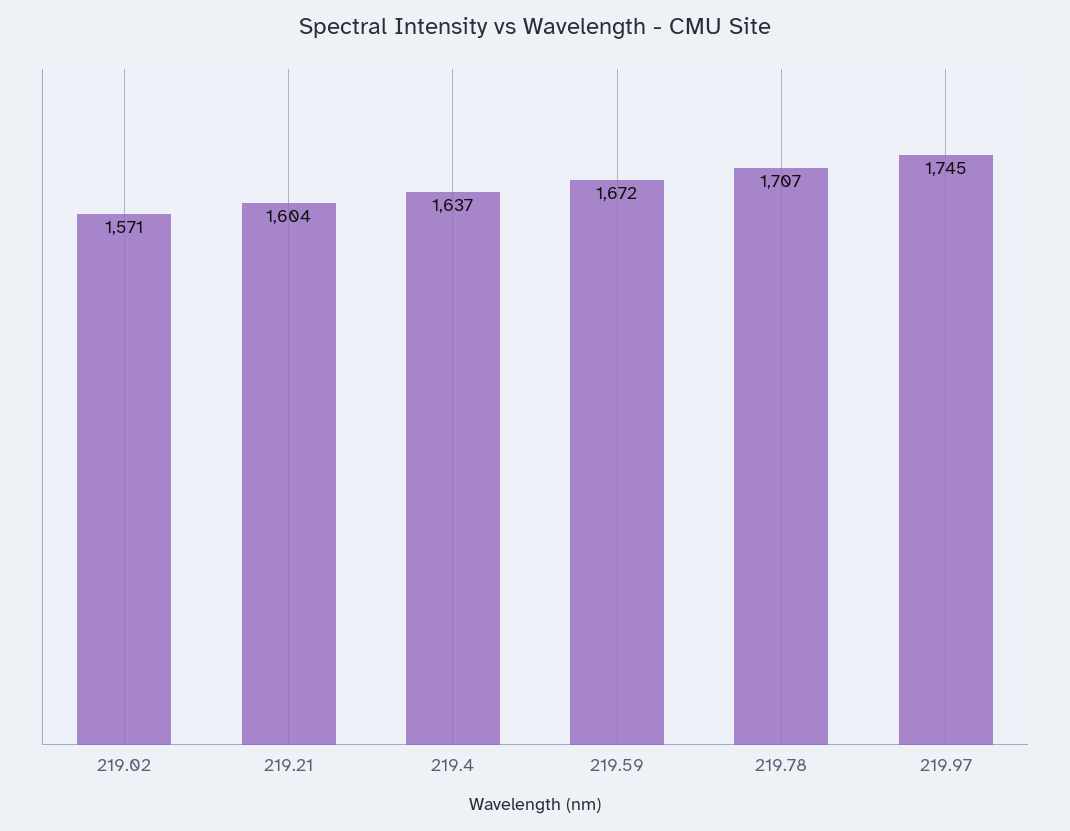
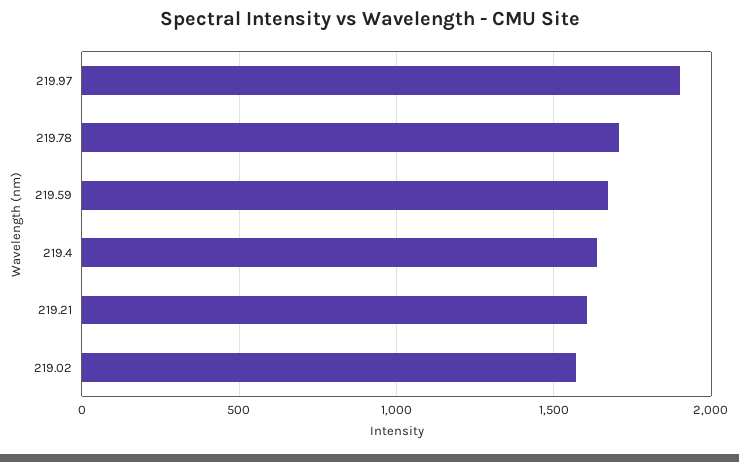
  {
    "219.02": 1571,
    "219.21": 1604,
    "219.4": 1637,
    "219.59": 1672,
    "219.78": 1707,
-   "219.97": 1745
+   "219.97": 1900
  }

